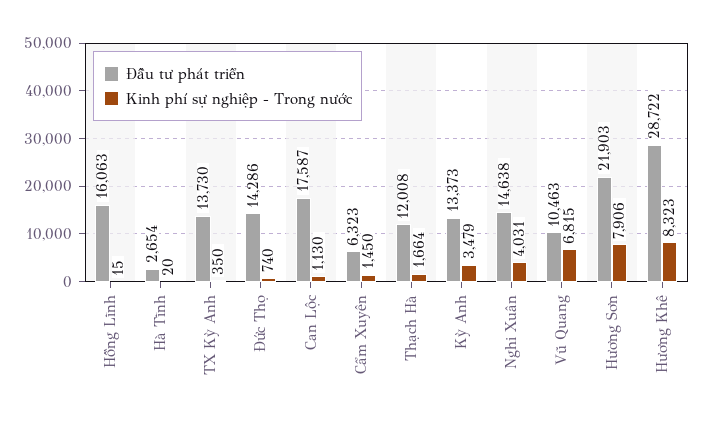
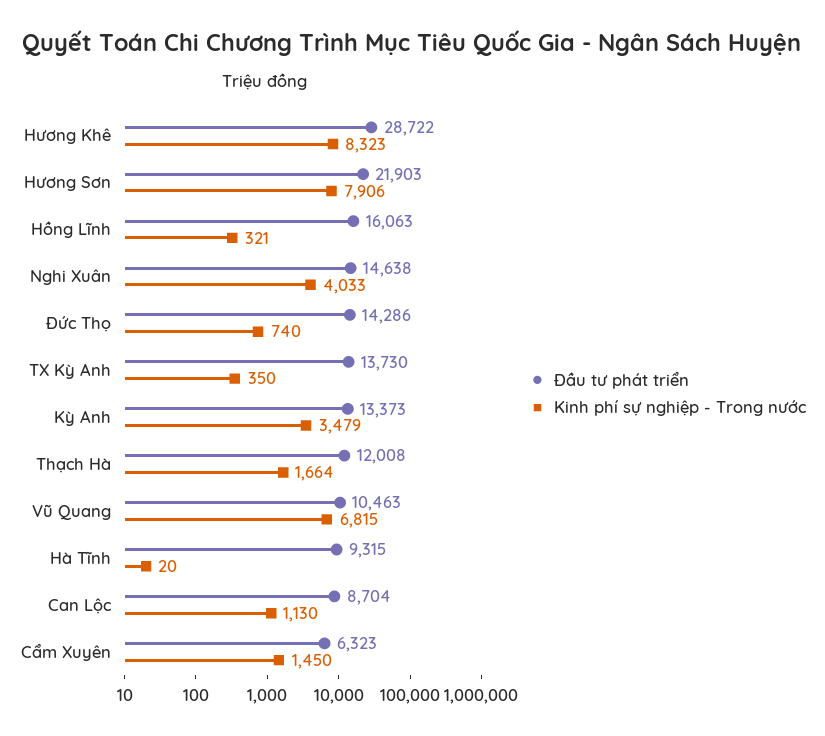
  {
    "Đầu tư phát triển": {
      "Hồng Lĩnh": 16063,
-     "Hà Tĩnh": 2654,
+     "Hà Tĩnh": 9315,
      "TX Kỳ Anh": 13730,
      "Đức Thọ": 14286,
-     "Can Lộc": 17587,
+     "Can Lộc": 8704,
      "Cẩm Xuyên": 6323,
      "Thạch Hà": 12008,
      "Kỳ Anh": 13373,
      "Nghi Xuân": 14638,
      "Vũ Quang": 10463,
      "Hương Sơn": 21903,
      "Hương Khê": 28722
    },
    "Kinh phí sự nghiệp - Trong nước": {
-     "Hồng Lĩnh": 15,
+     "Hồng Lĩnh": 321,
      "Hà Tĩnh": 20,
      "TX Kỳ Anh": 350,
      "Đức Thọ": 740,
      "Can Lộc": 1130,
      "Cẩm Xuyên": 1450,
      "Thạch Hà": 1664,
      "Kỳ Anh": 3479,
-     "Nghi Xuân": 4031,
+     "Nghi Xuân": 4033,
      "Vũ Quang": 6815,
      "Hương Sơn": 7906,
      "Hương Khê": 8323
    }
  }

